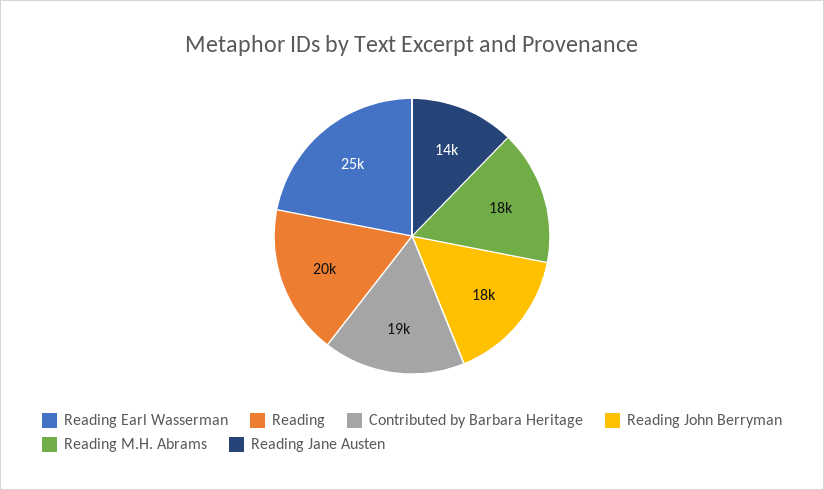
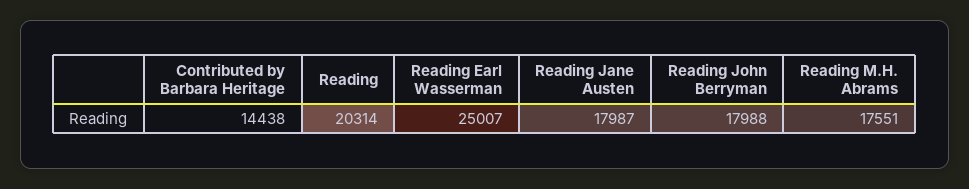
  {
    "Reading Earl Wasserman": 25007,
    "Reading": 20314,
-   "Contributed by Barbara Heritage": 19000,
+   "Contributed by Barbara Heritage": 14438,
    "Reading John Berryman": 17988,
    "Reading M.H. Abrams": 17551,
-   "Reading Jane Austen": 14000
+   "Reading Jane Austen": 17987
  }

